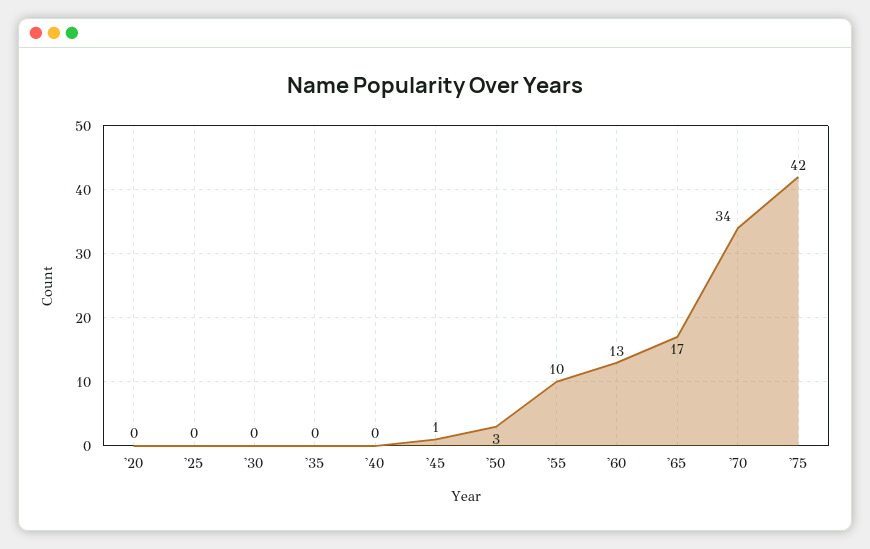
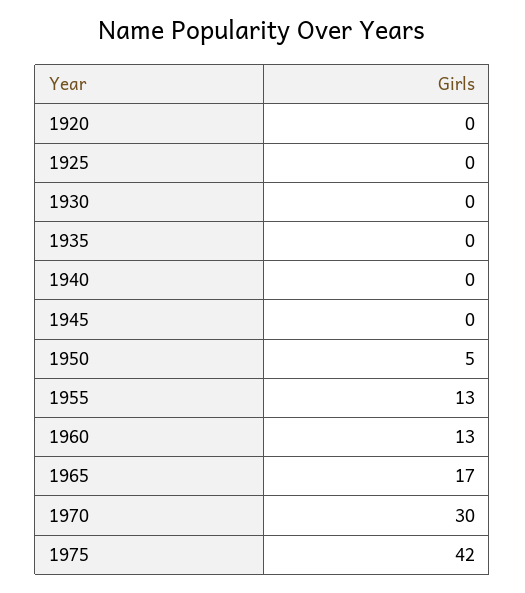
  {
    "'20": 0,
    "'25": 0,
    "'30": 0,
    "'35": 0,
    "'40": 0,
-   "'45": 1,
+   "'45": 0,
-   "'50": 3,
+   "'50": 5,
-   "'55": 10,
+   "'55": 13,
    "'60": 13,
    "'65": 17,
-   "'70": 34,
+   "'70": 30,
    "'75": 42
  }

